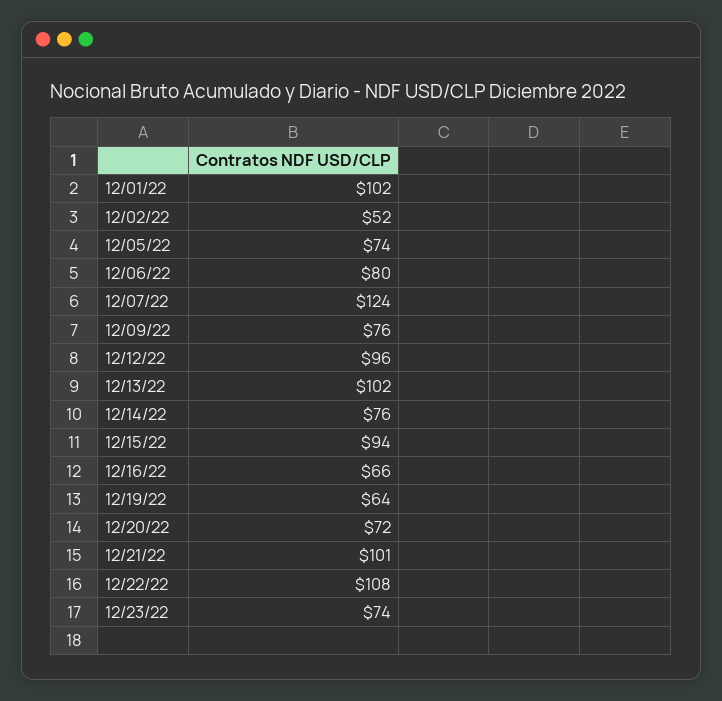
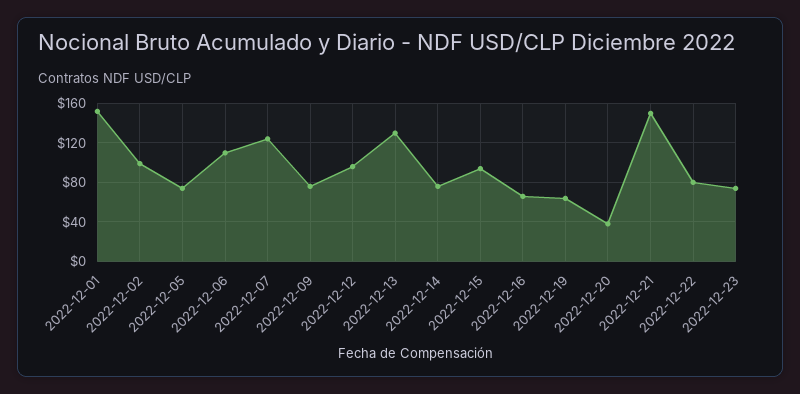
  {
-   "12/01/22": 102,
+   "12/01/22": 150,
-   "12/02/22": 52,
+   "12/02/22": 100,
    "12/05/22": 74,
-   "12/06/22": 80,
+   "12/06/22": 110,
    "12/07/22": 124,
    "12/09/22": 76,
    "12/12/22": 96,
-   "12/13/22": 102,
+   "12/13/22": 130,
    "12/14/22": 76,
    "12/15/22": 94,
    "12/16/22": 66,
    "12/19/22": 64,
-   "12/20/22": 72,
+   "12/20/22": 40,
-   "12/21/22": 101,
+   "12/21/22": 150,
-   "12/22/22": 108,
+   "12/22/22": 80,
    "12/23/22": 74
  }

